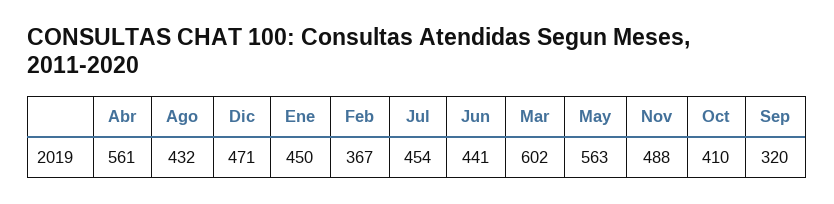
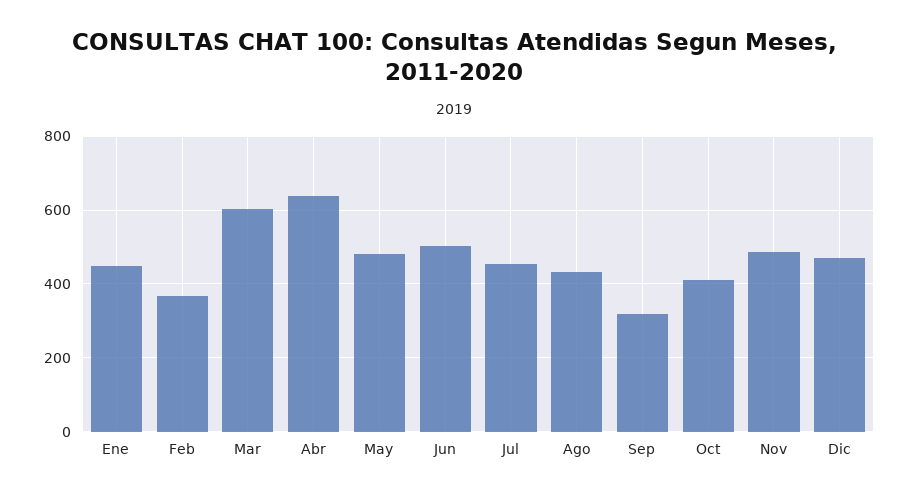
  {
-   "Abr": 561,
+   "Abr": 640,
    "Ago": 432,
    "Dic": 471,
    "Ene": 450,
    "Feb": 367,
    "Jul": 454,
-   "Jun": 441,
+   "Jun": 500,
    "Mar": 602,
-   "May": 563,
+   "May": 480,
    "Nov": 488,
    "Oct": 410,
    "Sep": 320
  }

